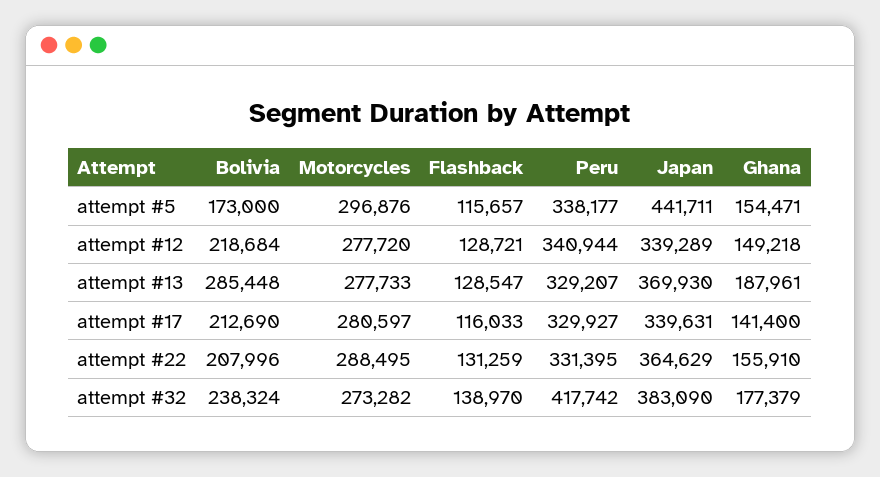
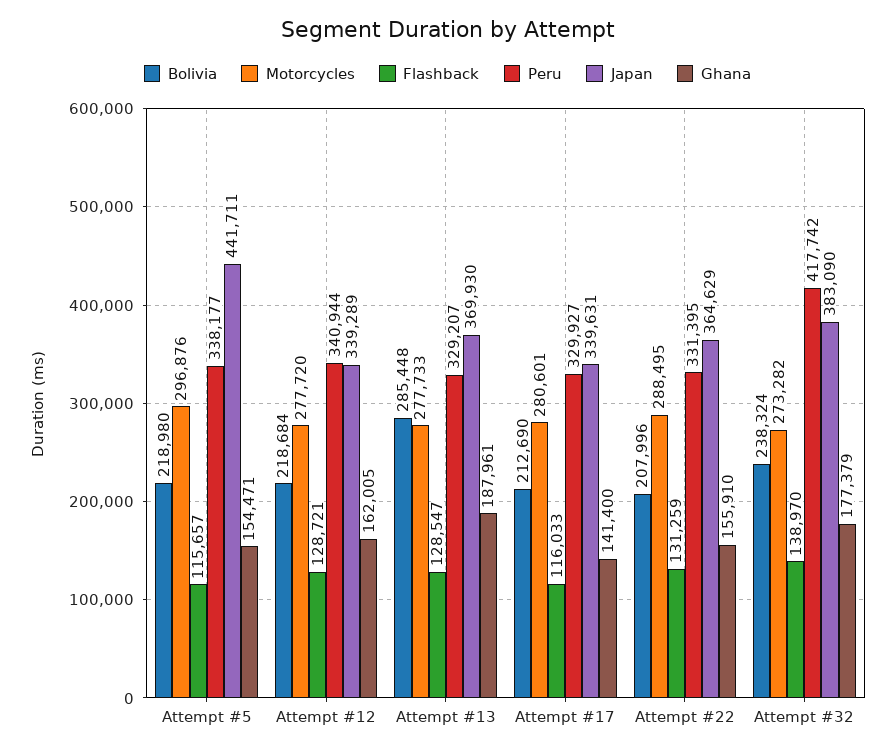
  {
    "Bolivia": {
-     "attempt #5": 173000,
+     "attempt #5": 218980,
      "attempt #12": 218684,
      "attempt #13": 285448,
      "attempt #17": 212690,
      "attempt #22": 207996,
      "attempt #32": 238324
    },
    "Motorcycles": {
      "attempt #5": 296876,
      "attempt #12": 277720,
      "attempt #13": 277733,
-     "attempt #17": 280597,
+     "attempt #17": 280601,
      "attempt #22": 288495,
      "attempt #32": 273282
    },
    "Flashback": {
      "attempt #5": 115657,
      "attempt #12": 128721,
      "attempt #13": 128547,
      "attempt #17": 116033,
      "attempt #22": 131259,
      "attempt #32": 138970
    },
    "Peru": {
      "attempt #5": 338177,
      "attempt #12": 340944,
      "attempt #13": 329207,
      "attempt #17": 329927,
      "attempt #22": 331395,
      "attempt #32": 417742
    },
    "Japan": {
      "attempt #5": 441711,
      "attempt #12": 339289,
      "attempt #13": 369930,
      "attempt #17": 339631,
      "attempt #22": 364629,
      "attempt #32": 383090
    },
    "Ghana": {
      "attempt #5": 154471,
-     "attempt #12": 149218,
+     "attempt #12": 162005,
      "attempt #13": 187961,
      "attempt #17": 141400,
      "attempt #22": 155910,
      "attempt #32": 177379
    }
  }

